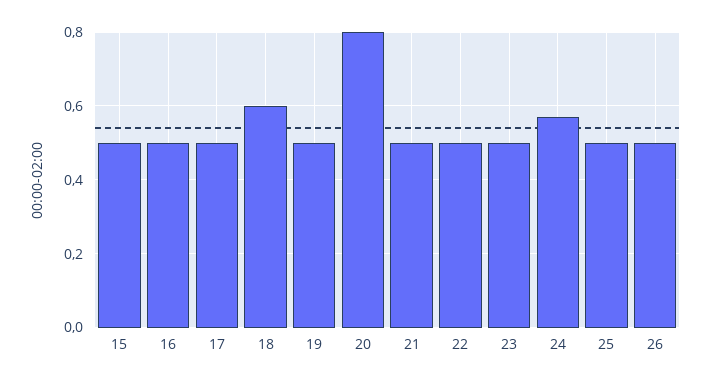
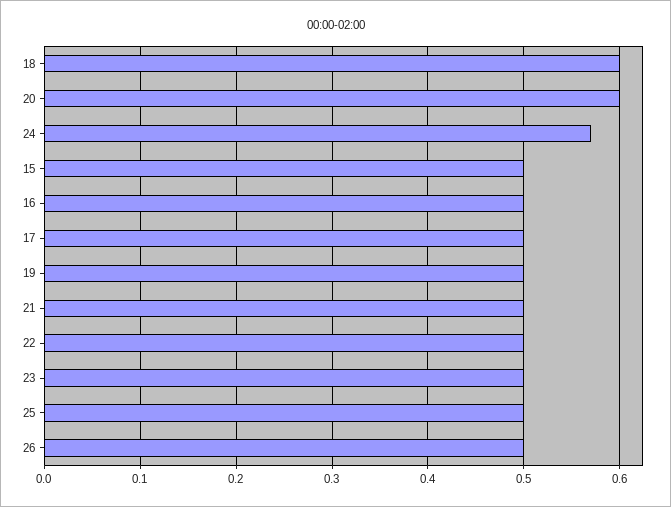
  {
    "15": 0.5,
    "16": 0.5,
    "17": 0.5,
    "18": 0.6,
    "19": 0.5,
-   "20": 0.8,
+   "20": 0.6,
    "21": 0.5,
    "22": 0.5,
    "23": 0.5,
    "24": 0.57,
    "25": 0.5,
    "26": 0.5
  }

